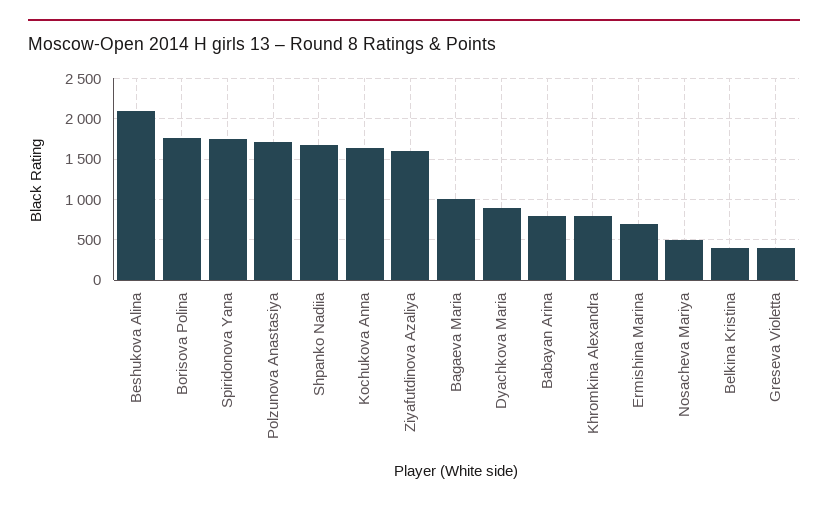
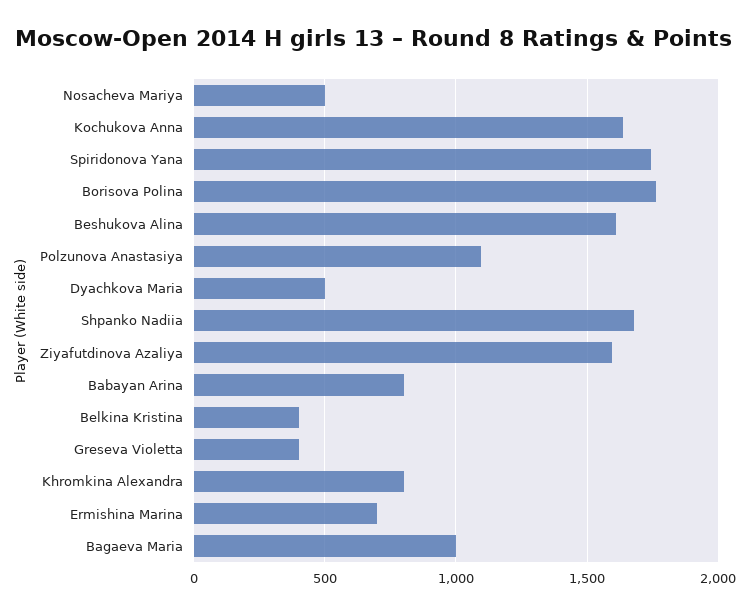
  {
-   "Beshukova Alina": 2100,
+   "Beshukova Alina": 1600,
    "Borisova Polina": 1750,
    "Spiridonova Yana": 1750,
-   "Polzunova Anastasiya": 1700,
+   "Polzunova Anastasiya": 1100,
    "Shpanko Nadiia": 1700,
    "Kochukova Anna": 1650,
    "Ziyafutdinova Azaliya": 1600,
    "Bagaeva Maria": 1000,
-   "Dyachkova Maria": 900,
+   "Dyachkova Maria": 500,
    "Babayan Arina": 800,
    "Khromkina Alexandra": 800,
    "Ermishina Marina": 700,
    "Nosacheva Mariya": 500,
    "Belkina Kristina": 400,
    "Greseva Violetta": 400
  }

